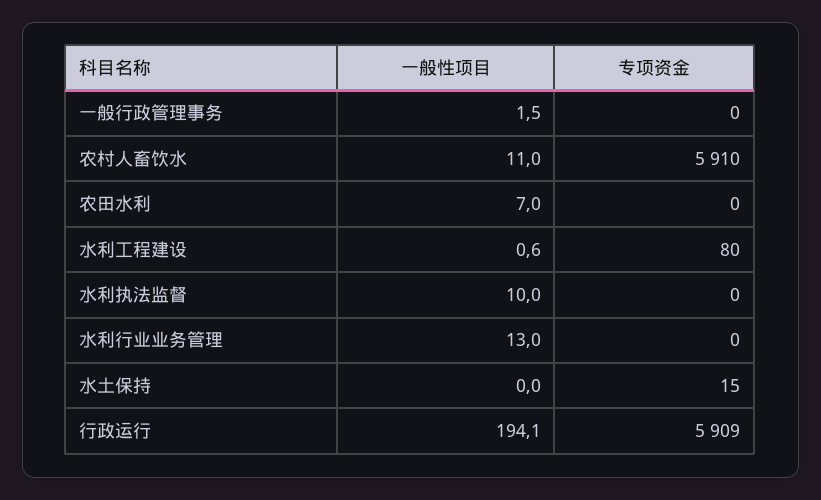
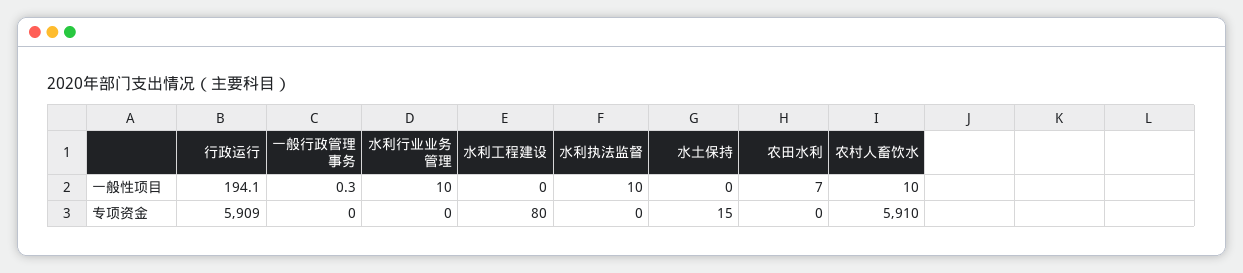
  {
    "一般性项目": {
-     "一般行政管理事务": 1.5,
+     "一般行政管理事务": 0.3,
-     "农村人畜饮水": 11,
+     "农村人畜饮水": 10,
      "农田水利": 7,
-     "水利工程建设": 0.6,
+     "水利工程建设": 0,
      "水利执法监督": 10,
-     "水利行业业务管理": 13,
+     "水利行业业务管理": 10,
      "水土保持": 0,
      "行政运行": 194.1
    },
    "专项资金": {
      "一般行政管理事务": 0,
      "农村人畜饮水": 5910,
      "农田水利": 0,
      "水利工程建设": 80,
      "水利执法监督": 0,
      "水利行业业务管理": 0,
      "水土保持": 15,
      "行政运行": 5909
    }
  }

